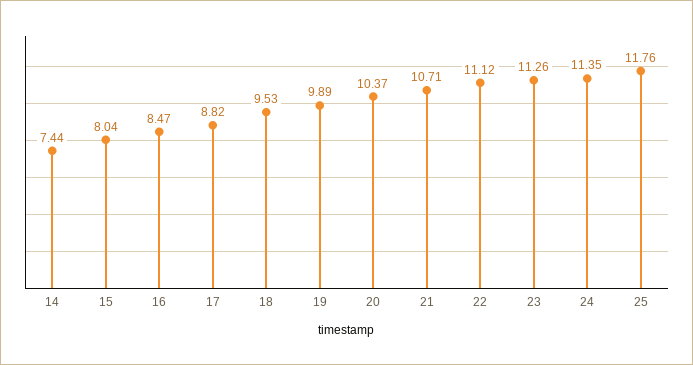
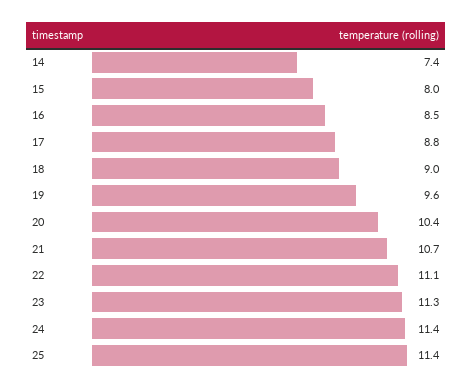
  {
    "14": 7.44,
    "15": 8.04,
    "16": 8.47,
    "17": 8.82,
-   "18": 9.53,
+   "18": 9,
-   "19": 9.89,
+   "19": 9.6,
    "20": 10.37,
    "21": 10.71,
    "22": 11.12,
    "23": 11.26,
    "24": 11.35,
-   "25": 11.76
+   "25": 11.4
  }

